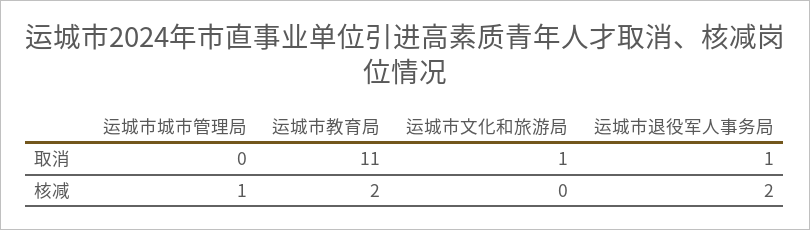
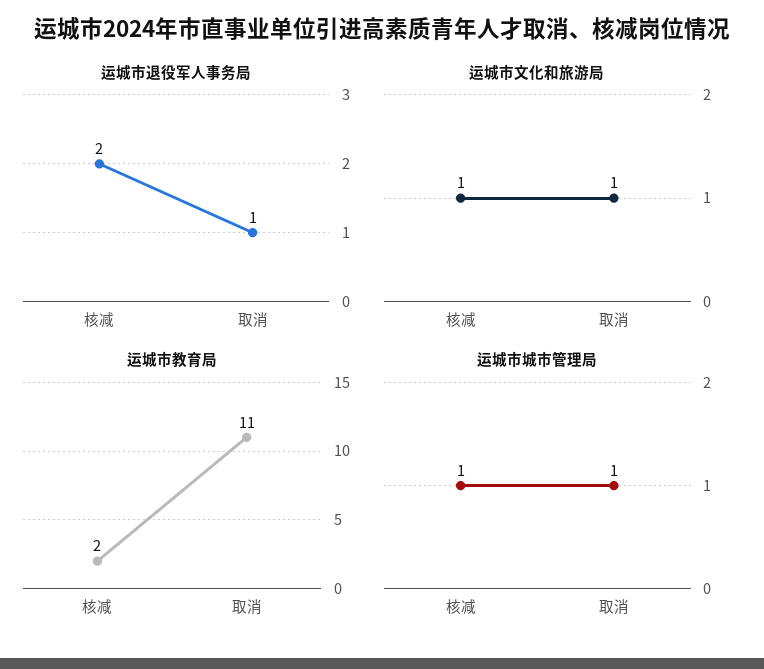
  {
    "运城市城市管理局": {
-     "取消": 0,
+     "取消": 1,
      "核减": 1
    },
    "运城市教育局": {
      "取消": 11,
      "核减": 2
    },
    "运城市文化和旅游局": {
      "取消": 1,
-     "核减": 0
+     "核减": 1
    },
    "运城市退役军人事务局": {
      "取消": 1,
      "核减": 2
    }
  }

